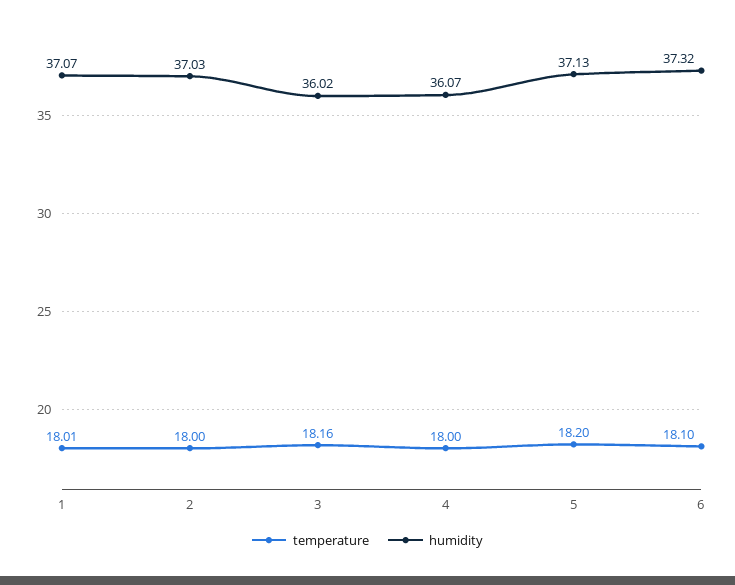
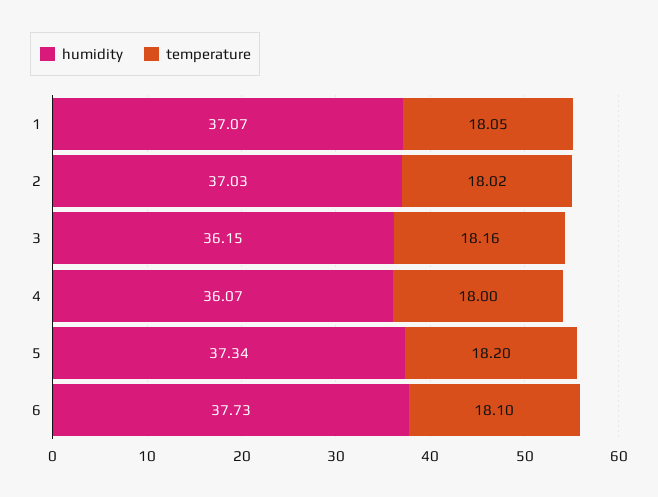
  {
    "temperature": {
-     "1": 18.01,
+     "1": 18.05,
-     "2": 18,
+     "2": 18.02,
      "3": 18.16,
      "4": 18,
      "5": 18.2,
      "6": 18.1
    },
    "humidity": {
      "1": 37.07,
      "2": 37.03,
-     "3": 36.02,
+     "3": 36.15,
      "4": 36.07,
-     "5": 37.13,
+     "5": 37.34,
-     "6": 37.32
+     "6": 37.73
    }
  }

